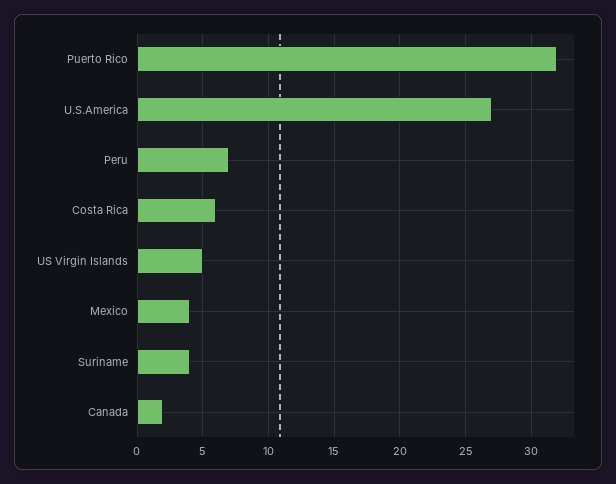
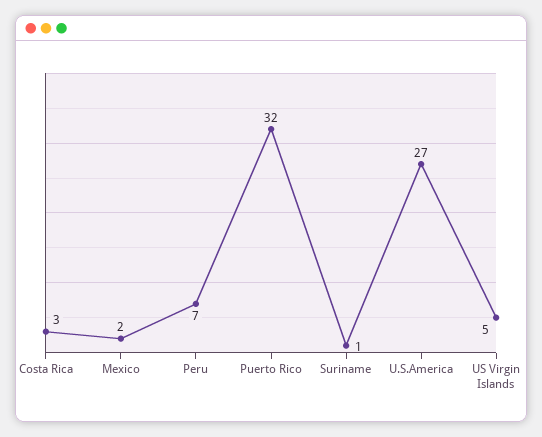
  {
    "Puerto Rico": 32,
    "U.S.America": 27,
    "Peru": 7,
-   "Costa Rica": 6,
+   "Costa Rica": 3,
    "US Virgin Islands": 5,
-   "Mexico": 4,
+   "Mexico": 2,
-   "Suriname": 4,
+   "Suriname": 1
-   "Canada": 2
  }

